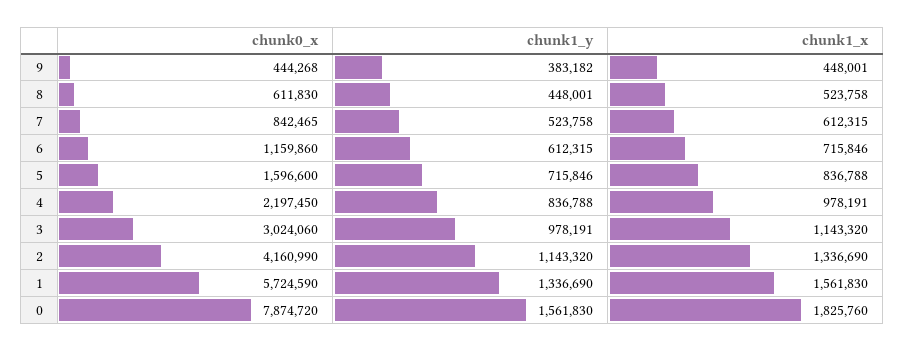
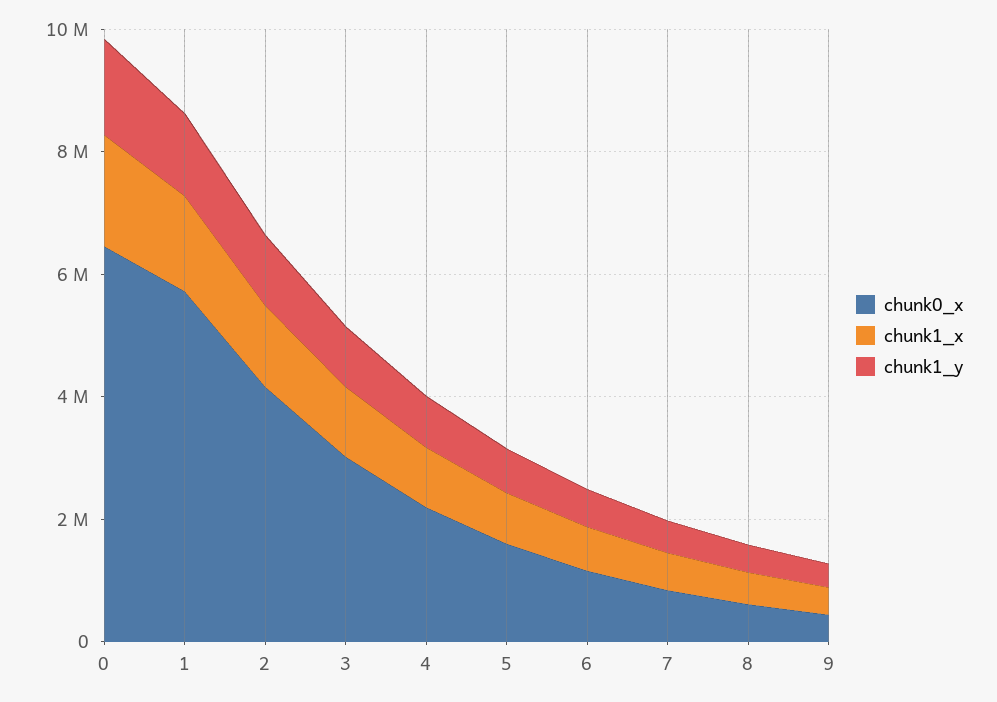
  {
    "chunk0_x": {
      "9": 444268,
      "8": 611830,
      "7": 842465,
      "6": 1159860,
      "5": 1596600,
      "4": 2197450,
      "3": 3024060,
      "2": 4160990,
      "1": 5724590,
-     "0": 7874720
+     "0": 6500000
    },
    "chunk1_y": {
      "9": 383182,
      "8": 448001,
      "7": 523758,
      "6": 612315,
      "5": 715846,
      "4": 836788,
      "3": 978191,
      "2": 1143320,
      "1": 1336690,
      "0": 1561830
    },
    "chunk1_x": {
      "9": 448001,
      "8": 523758,
      "7": 612315,
      "6": 715846,
      "5": 836788,
      "4": 978191,
      "3": 1143320,
      "2": 1336690,
      "1": 1561830,
      "0": 1825760
    }
  }

